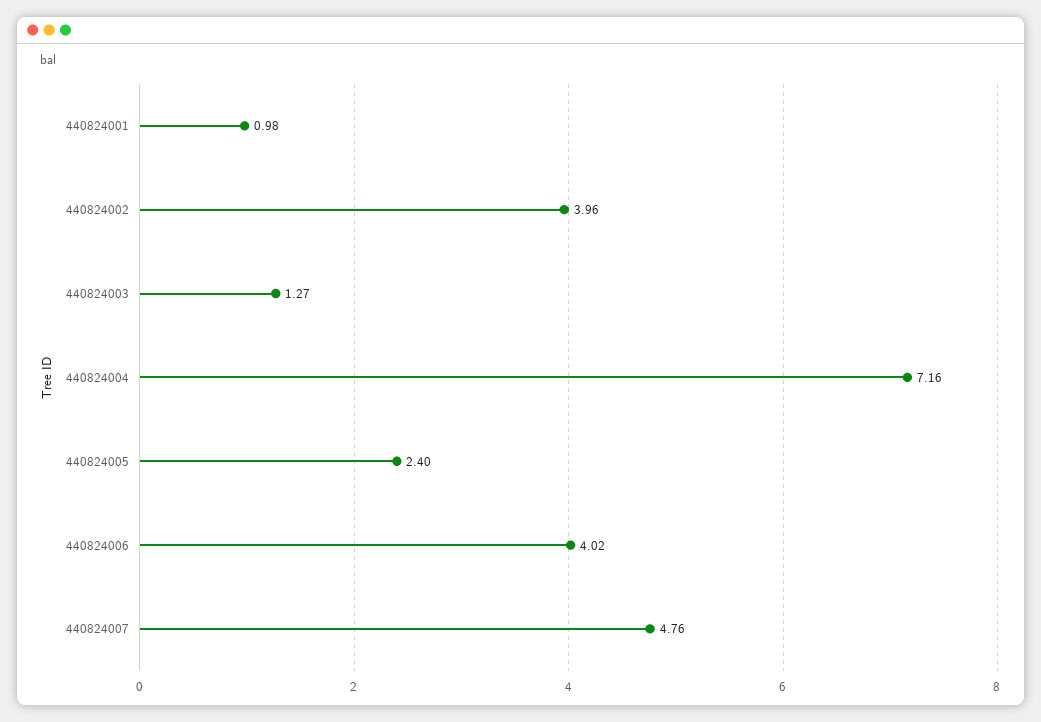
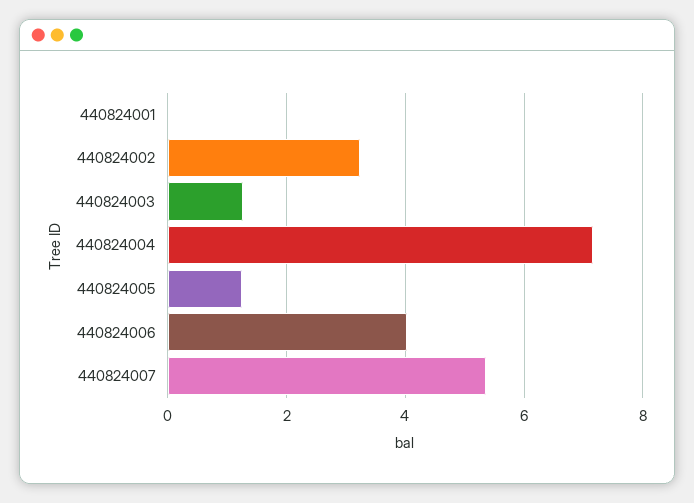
  {
-   "440824001": 0.98,
+   "440824001": 0,
-   "440824002": 3.96,
+   "440824002": 3.2,
    "440824003": 1.27,
    "440824004": 7.16,
-   "440824005": 2.4,
+   "440824005": 1.2,
    "440824006": 4.02,
-   "440824007": 4.76
+   "440824007": 5.4
  }

